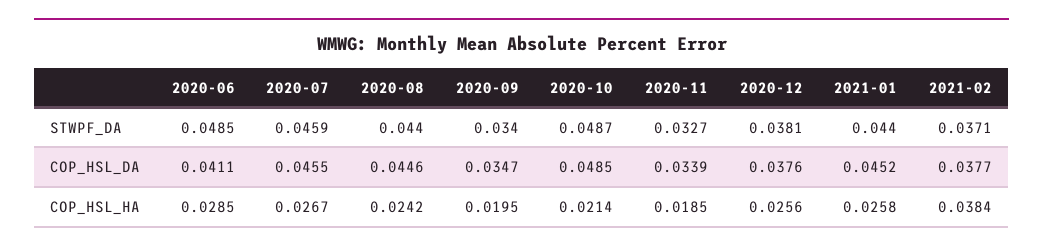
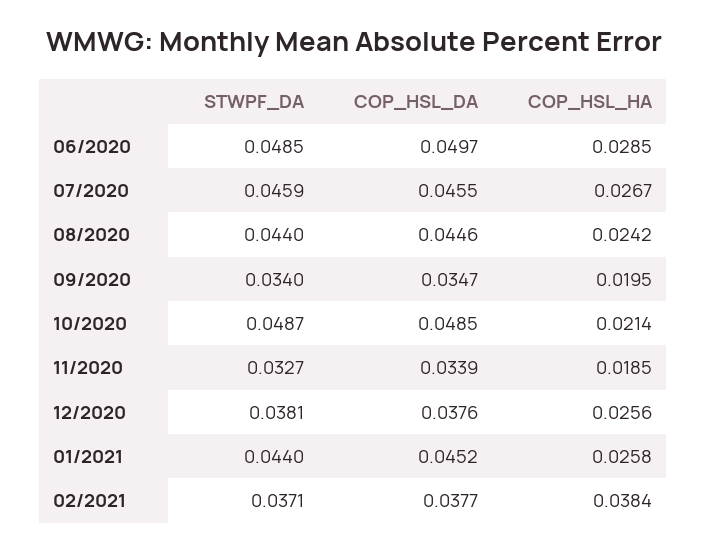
  {
    "2020-06": {
      "STWPF_DA": 0.0485,
-     "COP_HSL_DA": 0.0411,
+     "COP_HSL_DA": 0.0497,
      "COP_HSL_HA": 0.0285
    },
    "2020-07": {
      "STWPF_DA": 0.0459,
      "COP_HSL_DA": 0.0455,
      "COP_HSL_HA": 0.0267
    },
    "2020-08": {
      "STWPF_DA": 0.044,
      "COP_HSL_DA": 0.0446,
      "COP_HSL_HA": 0.0242
    },
    "2020-09": {
      "STWPF_DA": 0.034,
      "COP_HSL_DA": 0.0347,
      "COP_HSL_HA": 0.0195
    },
    "2020-10": {
      "STWPF_DA": 0.0487,
      "COP_HSL_DA": 0.0485,
      "COP_HSL_HA": 0.0214
    },
    "2020-11": {
      "STWPF_DA": 0.0327,
      "COP_HSL_DA": 0.0339,
      "COP_HSL_HA": 0.0185
    },
    "2020-12": {
      "STWPF_DA": 0.0381,
      "COP_HSL_DA": 0.0376,
      "COP_HSL_HA": 0.0256
    },
    "2021-01": {
      "STWPF_DA": 0.044,
      "COP_HSL_DA": 0.0452,
      "COP_HSL_HA": 0.0258
    },
    "2021-02": {
      "STWPF_DA": 0.0371,
      "COP_HSL_DA": 0.0377,
      "COP_HSL_HA": 0.0384
    }
  }

